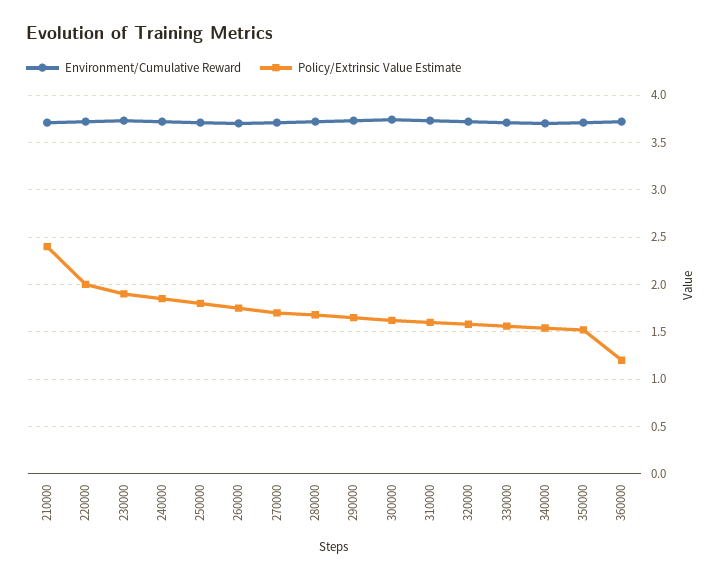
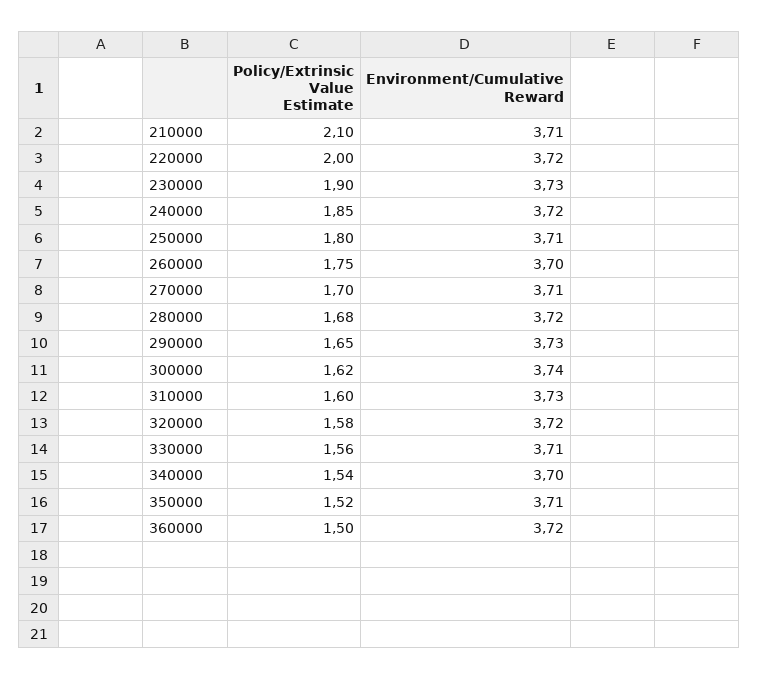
  {
    "Environment/Cumulative Reward": {
      "210000": 3.71,
      "220000": 3.72,
      "230000": 3.73,
      "240000": 3.72,
      "250000": 3.71,
      "260000": 3.7,
      "270000": 3.71,
      "280000": 3.72,
      "290000": 3.73,
      "300000": 3.74,
      "310000": 3.73,
      "320000": 3.72,
      "330000": 3.71,
      "340000": 3.7,
      "350000": 3.71,
      "360000": 3.72
    },
    "Policy/Extrinsic Value Estimate": {
-     "210000": 2.4,
+     "210000": 2.1,
      "220000": 2,
      "230000": 1.9,
      "240000": 1.85,
      "250000": 1.8,
      "260000": 1.75,
      "270000": 1.7,
      "280000": 1.68,
      "290000": 1.65,
      "300000": 1.62,
      "310000": 1.6,
      "320000": 1.58,
      "330000": 1.56,
      "340000": 1.54,
      "350000": 1.52,
-     "360000": 1.2
+     "360000": 1.5
    }
  }

